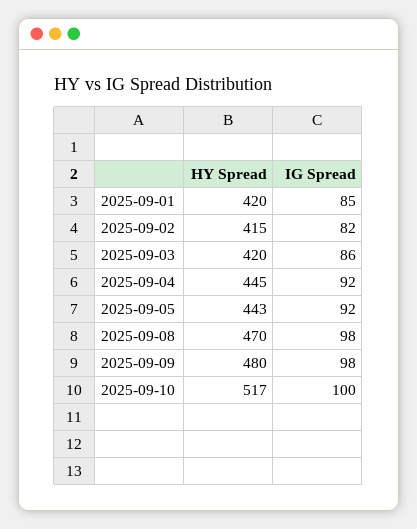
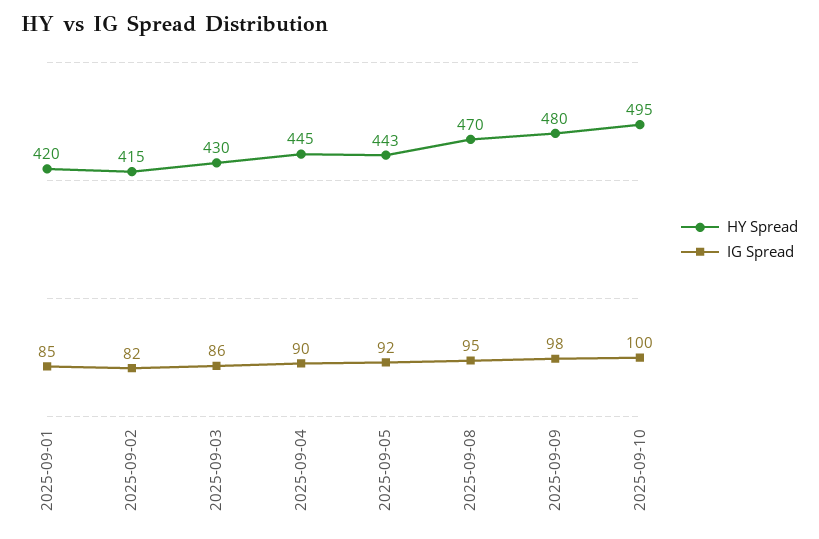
  {
    "HY Spread": {
      "2025-09-01": 420,
      "2025-09-02": 415,
-     "2025-09-03": 420,
+     "2025-09-03": 430,
      "2025-09-04": 445,
      "2025-09-05": 443,
      "2025-09-08": 470,
      "2025-09-09": 480,
-     "2025-09-10": 517
+     "2025-09-10": 495
    },
    "IG Spread": {
      "2025-09-01": 85,
      "2025-09-02": 82,
      "2025-09-03": 86,
-     "2025-09-04": 92,
+     "2025-09-04": 90,
      "2025-09-05": 92,
-     "2025-09-08": 98,
+     "2025-09-08": 95,
      "2025-09-09": 98,
      "2025-09-10": 100
    }
  }

